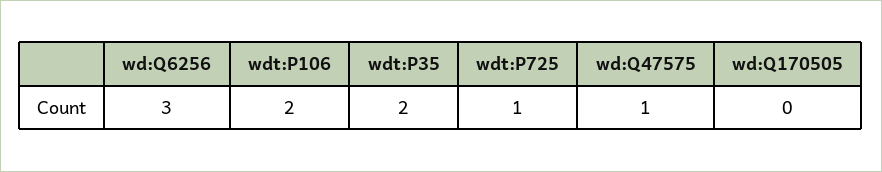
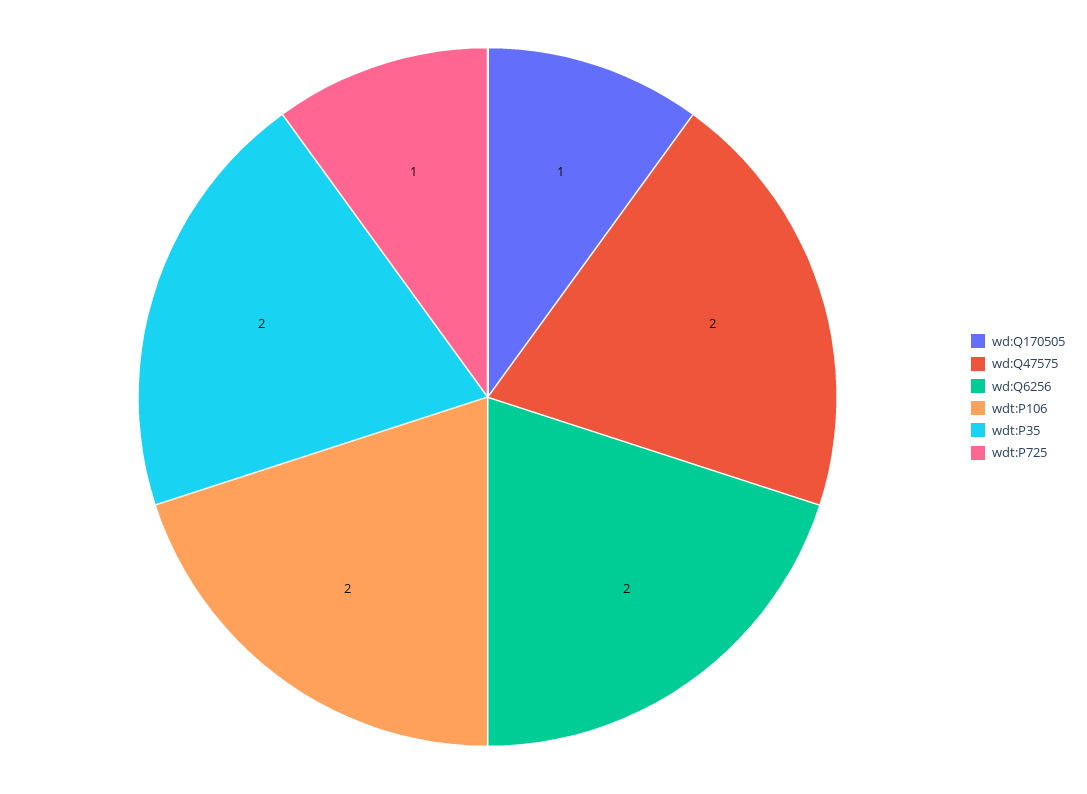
  {
-   "wd:Q6256": 3,
+   "wd:Q6256": 2,
    "wdt:P106": 2,
    "wdt:P35": 2,
    "wdt:P725": 1,
-   "wd:Q47575": 1,
+   "wd:Q47575": 2,
-   "wd:Q170505": 0
+   "wd:Q170505": 1
  }

